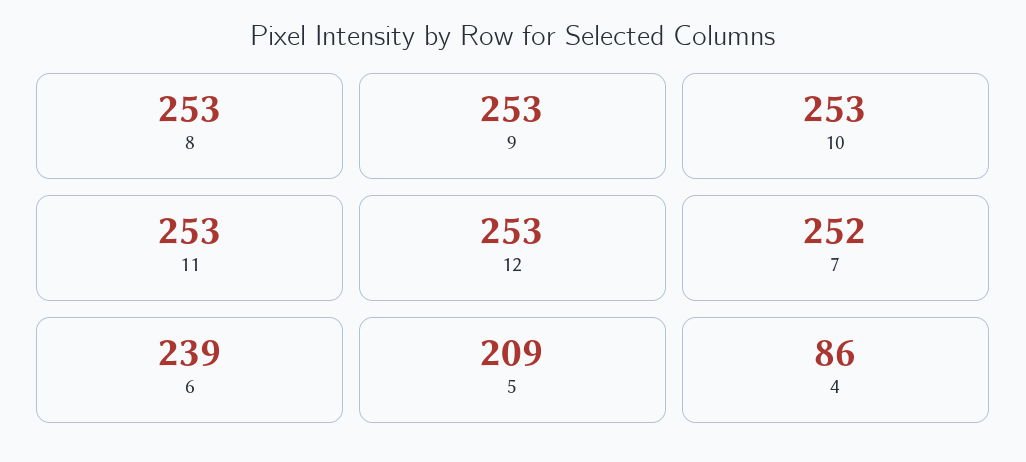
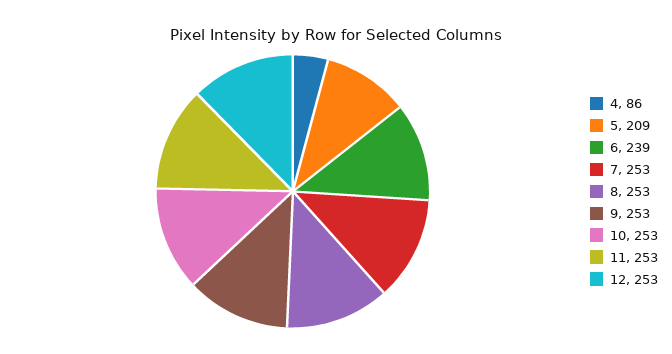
  {
    "8": 253,
    "9": 253,
    "10": 253,
    "11": 253,
    "12": 253,
-   "7": 252,
+   "7": 253,
    "6": 239,
    "5": 209,
    "4": 86
  }

